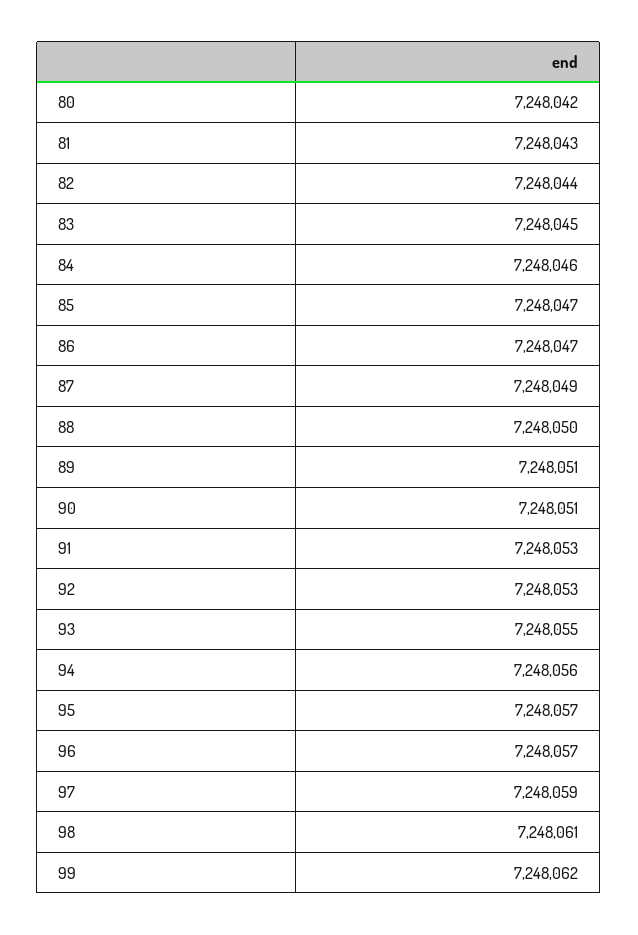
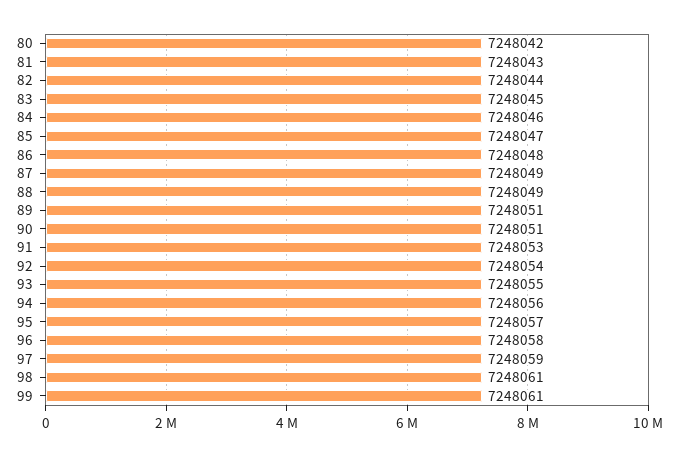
  {
    "80": 7248042,
    "81": 7248043,
    "82": 7248044,
    "83": 7248045,
    "84": 7248046,
    "85": 7248047,
-   "86": 7248047,
+   "86": 7248048,
    "87": 7248049,
-   "88": 7248050,
+   "88": 7248049,
    "89": 7248051,
    "90": 7248051,
    "91": 7248053,
-   "92": 7248053,
+   "92": 7248054,
    "93": 7248055,
    "94": 7248056,
    "95": 7248057,
-   "96": 7248057,
+   "96": 7248058,
    "97": 7248059,
    "98": 7248061,
-   "99": 7248062
+   "99": 7248061
  }

